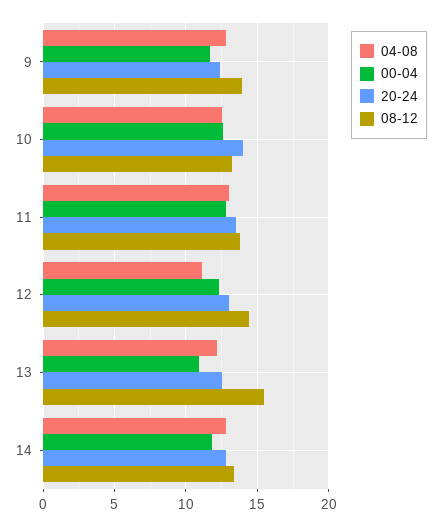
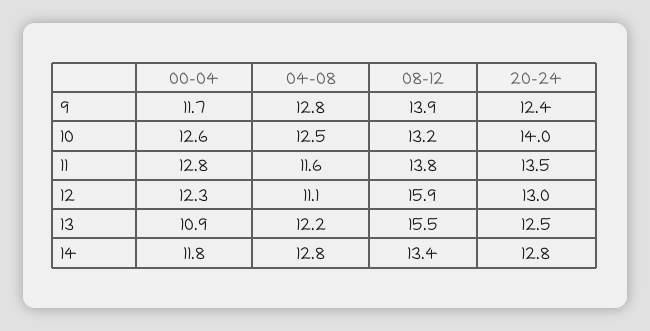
  {
    "04-08": {
      "9": 12.8,
      "10": 12.5,
-     "11": 13,
+     "11": 11.6,
      "12": 11.1,
      "13": 12.2,
      "14": 12.8
    },
    "00-04": {
      "9": 11.7,
      "10": 12.6,
      "11": 12.8,
      "12": 12.3,
      "13": 10.9,
      "14": 11.8
    },
    "20-24": {
      "9": 12.4,
      "10": 14,
      "11": 13.5,
      "12": 13,
      "13": 12.5,
      "14": 12.8
    },
    "08-12": {
      "9": 13.9,
      "10": 13.2,
      "11": 13.8,
-     "12": 14.5,
+     "12": 15.9,
      "13": 15.5,
      "14": 13.4
    }
  }

